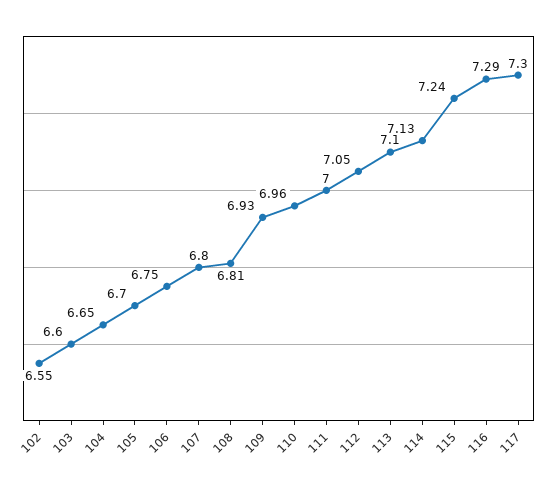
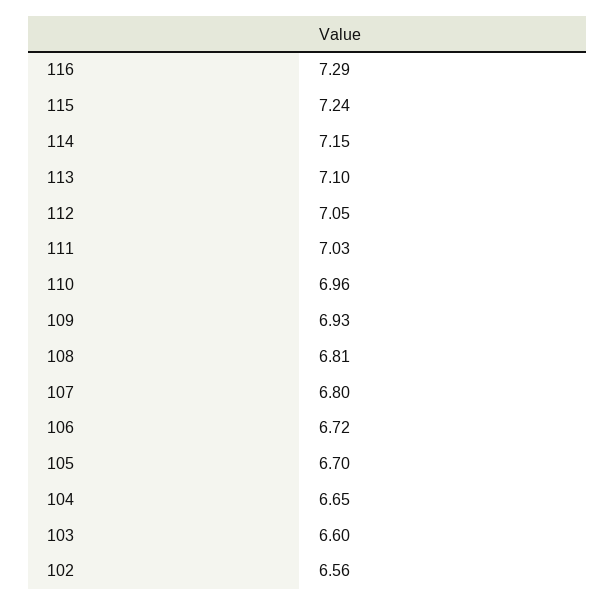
  {
-   "102": 6.55,
+   "102": 6.56,
    "103": 6.6,
    "104": 6.65,
    "105": 6.7,
-   "106": 6.75,
+   "106": 6.72,
    "107": 6.8,
    "108": 6.81,
    "109": 6.93,
    "110": 6.96,
-   "111": 7,
+   "111": 7.03,
    "112": 7.05,
    "113": 7.1,
-   "114": 7.13,
+   "114": 7.15,
    "115": 7.24,
-   "116": 7.29,
+   "116": 7.29
-   "117": 7.3
  }

